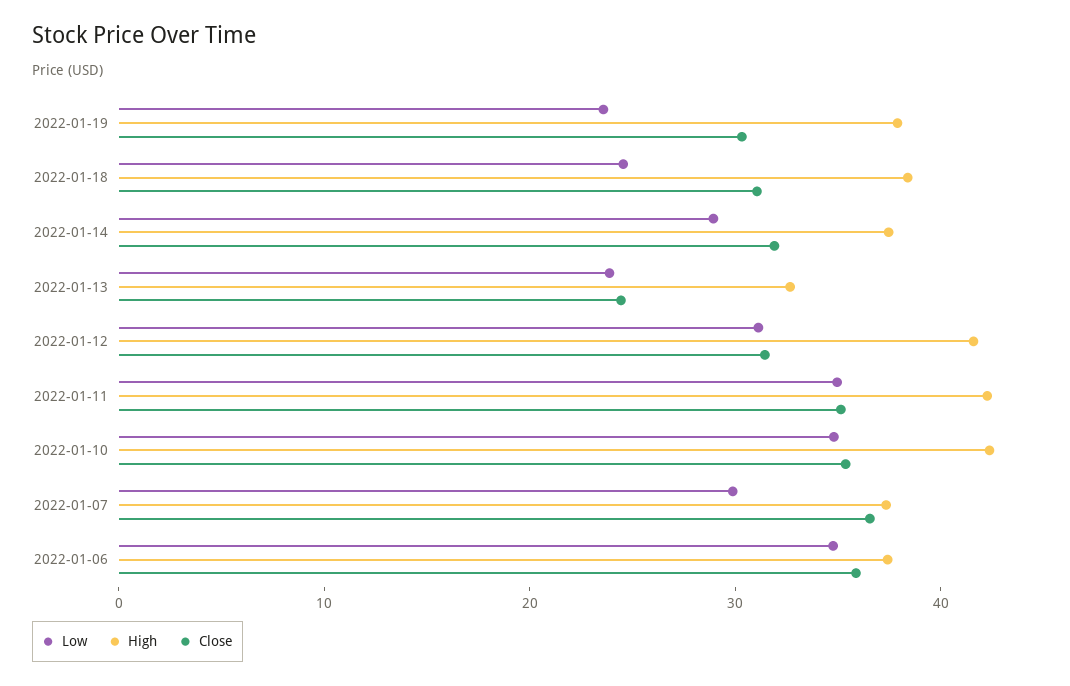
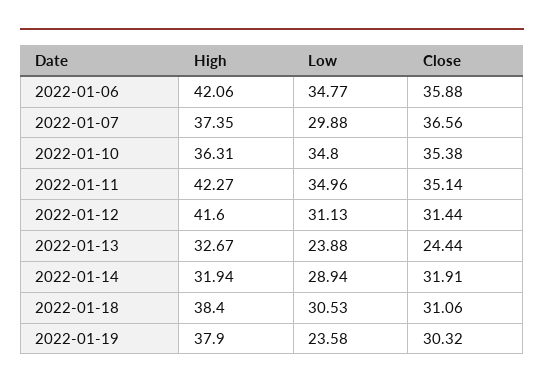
  {
    "Low": {
      "2022-01-19": 23.58,
-     "2022-01-18": 24,
+     "2022-01-18": 30.53,
      "2022-01-14": 28.94,
      "2022-01-13": 23.88,
      "2022-01-12": 31.13,
      "2022-01-11": 34.96,
      "2022-01-10": 34.8,
      "2022-01-07": 29.88,
      "2022-01-06": 34.77
    },
    "High": {
      "2022-01-19": 37.9,
      "2022-01-18": 38.4,
-     "2022-01-14": 38,
+     "2022-01-14": 31.94,
      "2022-01-13": 32.67,
      "2022-01-12": 41.6,
      "2022-01-11": 42.27,
-     "2022-01-10": 42,
+     "2022-01-10": 36.31,
      "2022-01-07": 37.35,
-     "2022-01-06": 38
+     "2022-01-06": 42.06
    },
    "Close": {
      "2022-01-19": 30.32,
      "2022-01-18": 31.06,
      "2022-01-14": 31.91,
      "2022-01-13": 24.44,
      "2022-01-12": 31.44,
      "2022-01-11": 35.14,
      "2022-01-10": 35.38,
      "2022-01-07": 36.56,
      "2022-01-06": 35.88
    }
  }

